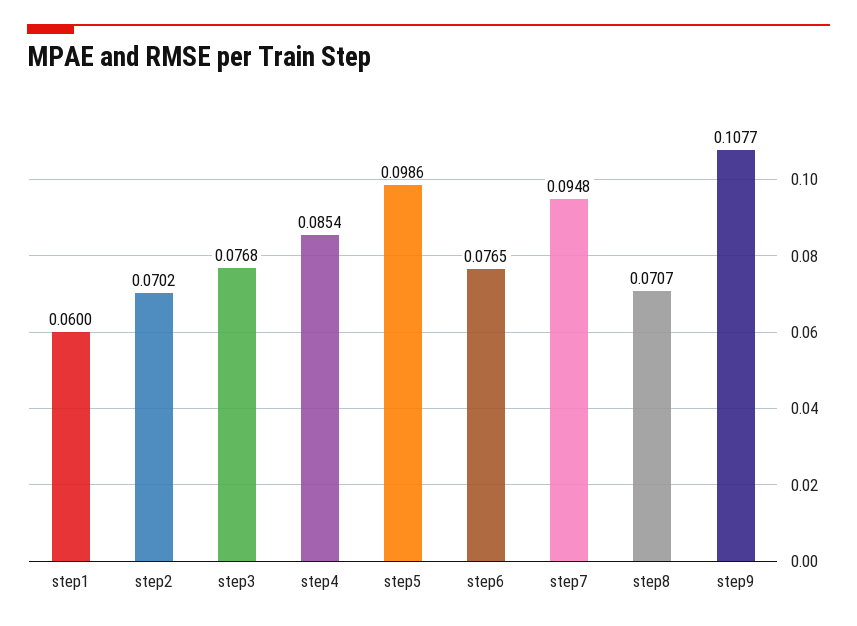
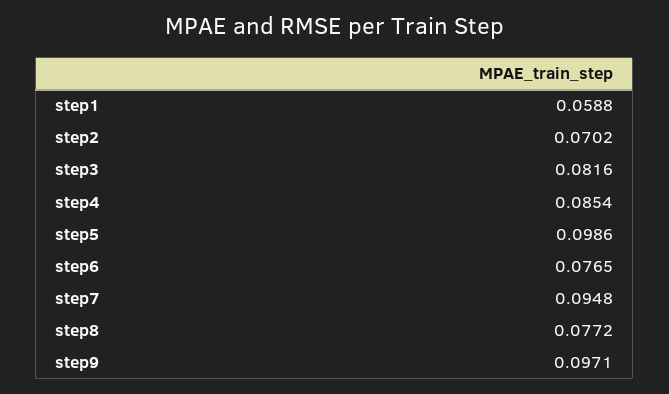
  {
-   "step1": 0.06,
+   "step1": 0.0588,
    "step2": 0.0702,
-   "step3": 0.0768,
+   "step3": 0.0816,
    "step4": 0.0854,
    "step5": 0.0986,
    "step6": 0.0765,
    "step7": 0.0948,
-   "step8": 0.0707,
+   "step8": 0.0772,
-   "step9": 0.1077
+   "step9": 0.0971
  }

